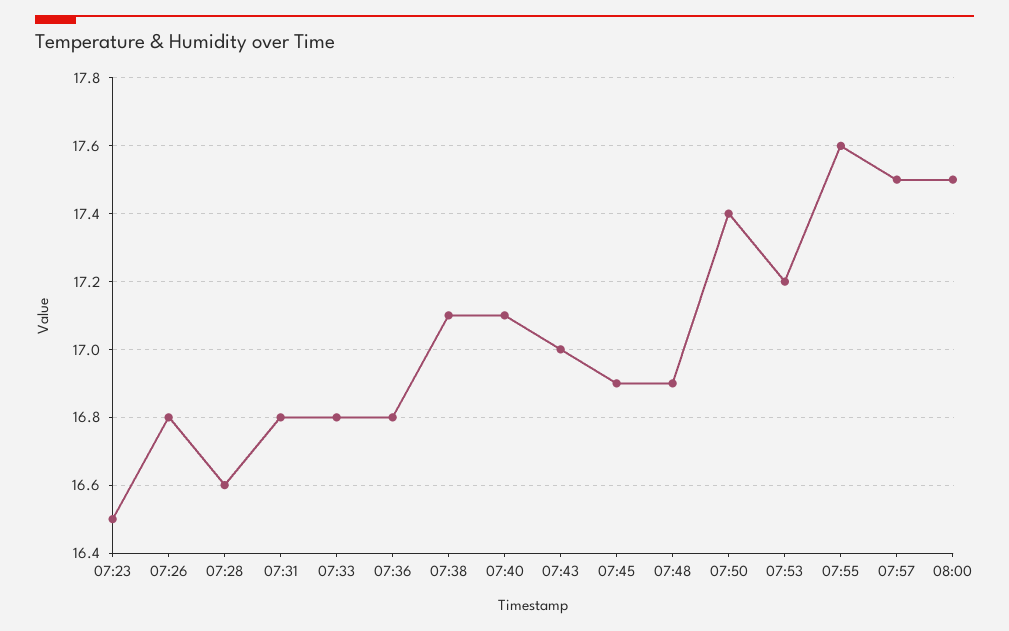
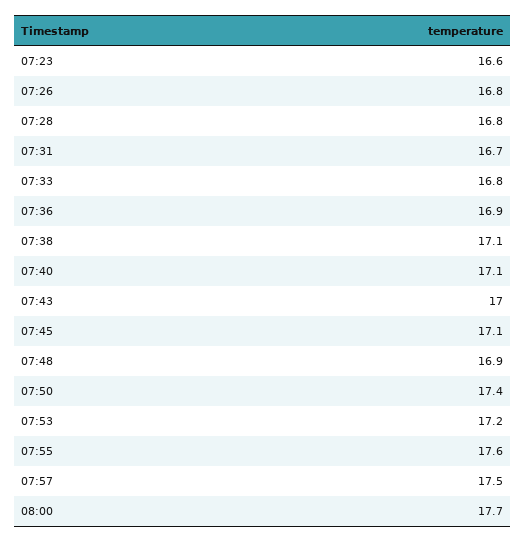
  {
-   "07:23": 16.5,
+   "07:23": 16.6,
    "07:26": 16.8,
-   "07:28": 16.6,
+   "07:28": 16.8,
-   "07:31": 16.8,
+   "07:31": 16.7,
    "07:33": 16.8,
-   "07:36": 16.8,
+   "07:36": 16.9,
    "07:38": 17.1,
    "07:40": 17.1,
    "07:43": 17,
-   "07:45": 16.9,
+   "07:45": 17.1,
    "07:48": 16.9,
    "07:50": 17.4,
    "07:53": 17.2,
    "07:55": 17.6,
    "07:57": 17.5,
-   "08:00": 17.5
+   "08:00": 17.7
  }

